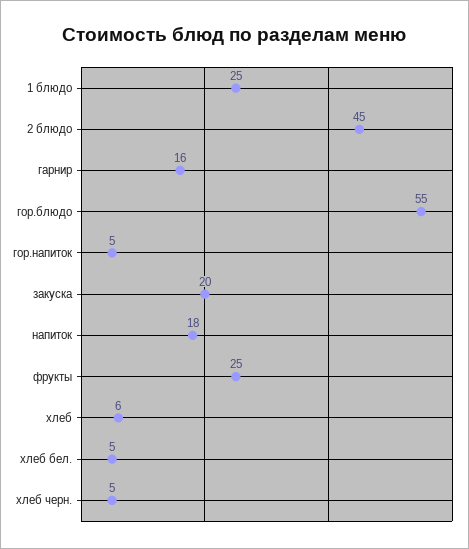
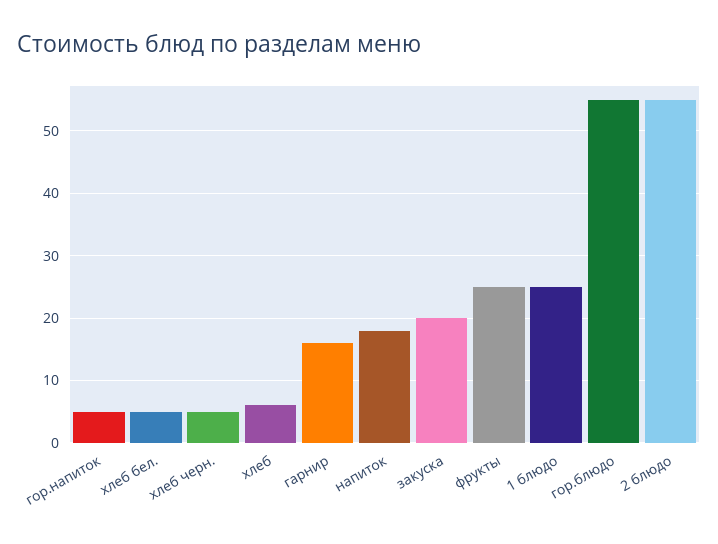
  {
    "1 блюдо": 25,
-   "2 блюдо": 45,
+   "2 блюдо": 55,
    "гарнир": 16,
    "гор.блюдо": 55,
    "гор.напиток": 5,
    "закуска": 20,
    "напиток": 18,
    "фрукты": 25,
    "хлеб": 6,
    "хлеб бел.": 5,
    "хлеб черн.": 5
  }

